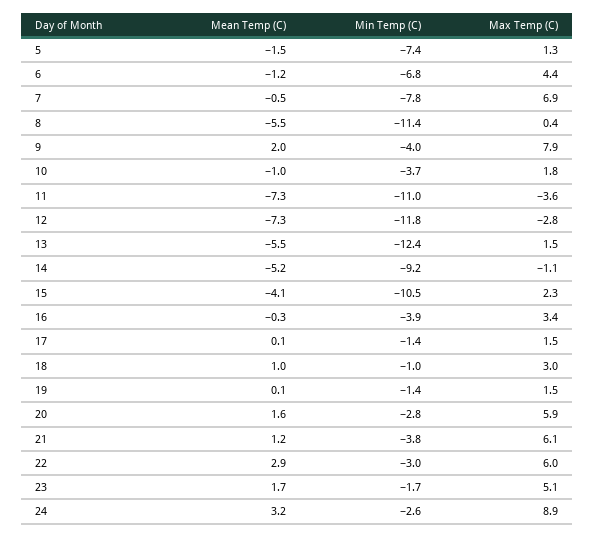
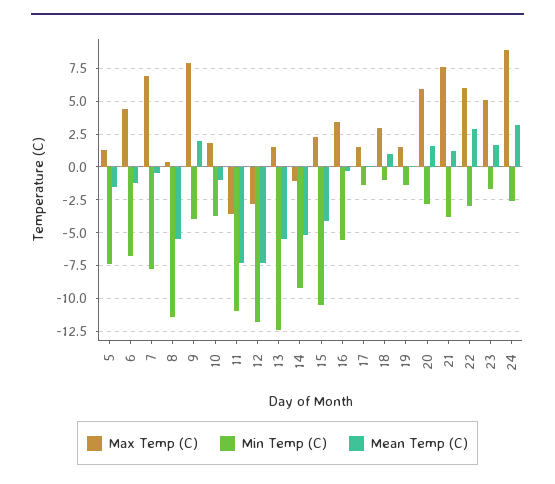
  {
    "Mean Temp (C)": {
      "5": -1.5,
      "6": -1.2,
      "7": -0.5,
      "8": -5.5,
      "9": 2,
      "10": -1,
      "11": -7.3,
      "12": -7.3,
      "13": -5.5,
      "14": -5.2,
      "15": -4.1,
      "16": -0.3,
      "17": 0.1,
      "18": 1,
      "19": 0.1,
      "20": 1.6,
      "21": 1.2,
      "22": 2.9,
      "23": 1.7,
      "24": 3.2
    },
    "Min Temp (C)": {
      "5": -7.4,
      "6": -6.8,
      "7": -7.8,
      "8": -11.4,
      "9": -4,
      "10": -3.7,
      "11": -11,
      "12": -11.8,
      "13": -12.4,
      "14": -9.2,
      "15": -10.5,
-     "16": -3.9,
+     "16": -5.5,
      "17": -1.4,
      "18": -1,
      "19": -1.4,
      "20": -2.8,
      "21": -3.8,
      "22": -3,
      "23": -1.7,
      "24": -2.6
    },
    "Max Temp (C)": {
      "5": 1.3,
      "6": 4.4,
      "7": 6.9,
      "8": 0.4,
      "9": 7.9,
      "10": 1.8,
      "11": -3.6,
      "12": -2.8,
      "13": 1.5,
      "14": -1.1,
      "15": 2.3,
      "16": 3.4,
      "17": 1.5,
      "18": 3,
      "19": 1.5,
      "20": 5.9,
-     "21": 6.1,
+     "21": 7.5,
      "22": 6,
      "23": 5.1,
      "24": 8.9
    }
  }

